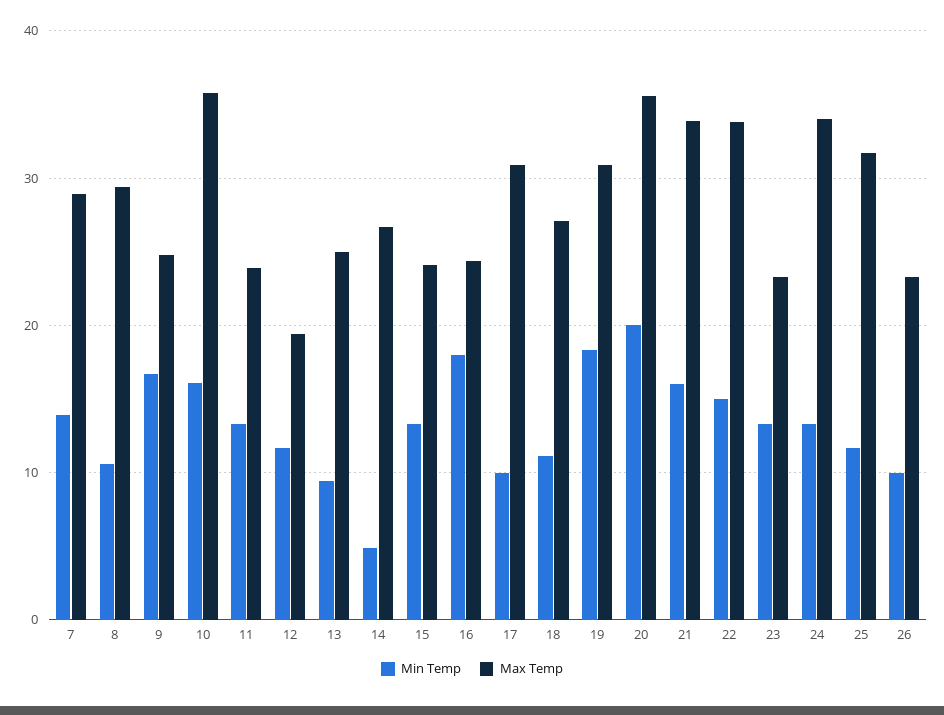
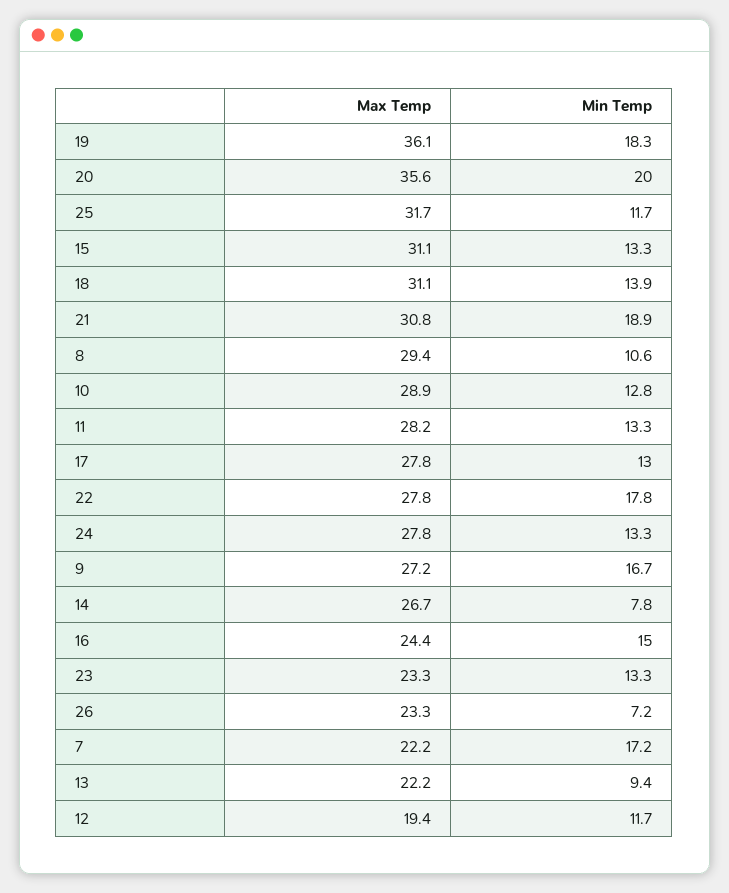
  {
    "Min Temp": {
-     "7": 14,
+     "7": 17.2,
      "8": 10.6,
      "9": 16.7,
-     "10": 16,
+     "10": 12.8,
      "11": 13.3,
      "12": 11.7,
      "13": 9.4,
-     "14": 5,
+     "14": 7.8,
      "15": 13.3,
-     "16": 18,
+     "16": 15,
-     "17": 10,
+     "17": 13,
-     "18": 11,
+     "18": 13.9,
      "19": 18.3,
      "20": 20,
-     "21": 16,
+     "21": 18.9,
-     "22": 15,
+     "22": 17.8,
      "23": 13.3,
      "24": 13.3,
      "25": 11.7,
-     "26": 10
+     "26": 7.2
    },
    "Max Temp": {
-     "7": 29,
+     "7": 22.2,
      "8": 29.4,
-     "9": 25,
+     "9": 27.2,
-     "10": 36,
+     "10": 28.9,
-     "11": 24,
+     "11": 28.2,
      "12": 19.4,
-     "13": 25,
+     "13": 22.2,
      "14": 26.7,
-     "15": 24,
+     "15": 31.1,
      "16": 24.4,
-     "17": 31,
+     "17": 27.8,
-     "18": 27,
+     "18": 31.1,
-     "19": 31,
+     "19": 36.1,
      "20": 35.6,
-     "21": 34,
+     "21": 30.8,
-     "22": 34,
+     "22": 27.8,
      "23": 23.3,
-     "24": 34,
+     "24": 27.8,
      "25": 31.7,
      "26": 23.3
    }
  }

